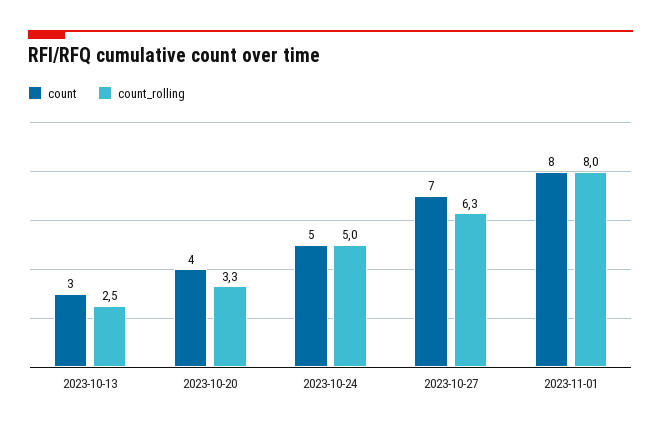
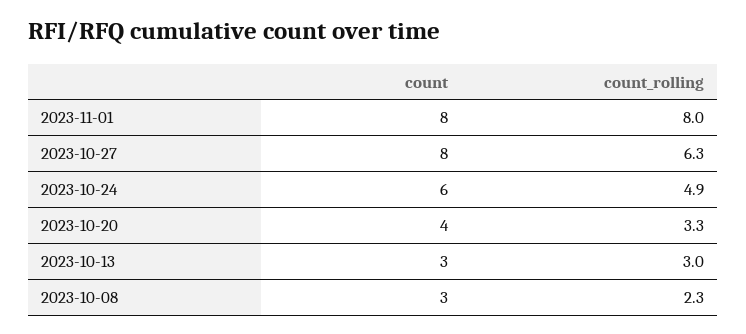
  {
    "count": {
      "2023-10-13": 3,
      "2023-10-20": 4,
-     "2023-10-24": 5,
+     "2023-10-24": 6,
-     "2023-10-27": 7,
+     "2023-10-27": 8,
-     "2023-11-01": 8
+     "2023-11-01": 8,
+     "2023-10-08": 3
    },
    "count_rolling": {
-     "2023-10-13": 2.5,
+     "2023-10-13": 3,
      "2023-10-20": 3.3,
-     "2023-10-24": 5,
+     "2023-10-24": 4.9,
      "2023-10-27": 6.3,
-     "2023-11-01": 8
+     "2023-11-01": 8,
+     "2023-10-08": 2.3
    }
  }

